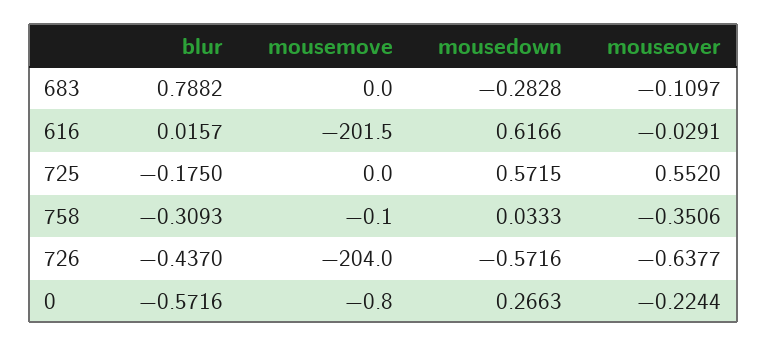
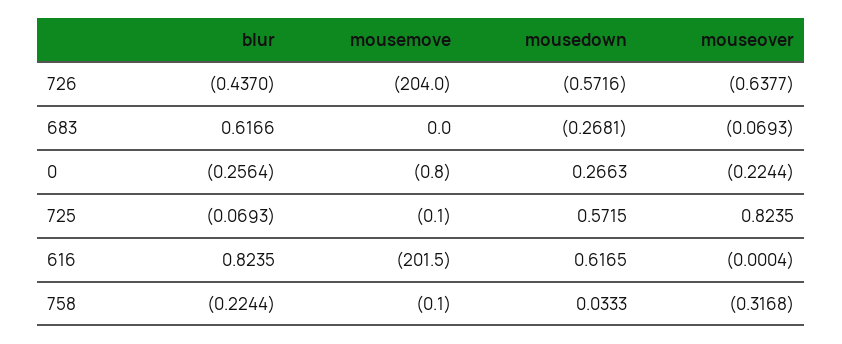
  {
    "blur": {
-     "683": 0.7882,
+     "683": 0.6166,
-     "616": 0.0157,
+     "616": 0.8235,
-     "725": -0.175,
+     "725": -0.0693,
-     "758": -0.3093,
+     "758": -0.2244,
      "726": -0.437,
-     "0": -0.5716
+     "0": -0.2564
    },
    "mousemove": {
      "683": 0,
      "616": -201.5,
-     "725": 0,
+     "725": -0.1,
      "758": -0.1,
      "726": -204,
      "0": -0.8
    },
    "mousedown": {
-     "683": -0.2828,
+     "683": -0.2681,
-     "616": 0.6166,
+     "616": 0.6165,
      "725": 0.5715,
      "758": 0.0333,
      "726": -0.5716,
      "0": 0.2663
    },
    "mouseover": {
-     "683": -0.1097,
+     "683": -0.0693,
-     "616": -0.0291,
+     "616": -0.0004,
-     "725": 0.552,
+     "725": 0.8235,
-     "758": -0.3506,
+     "758": -0.3168,
      "726": -0.6377,
      "0": -0.2244
    }
  }

